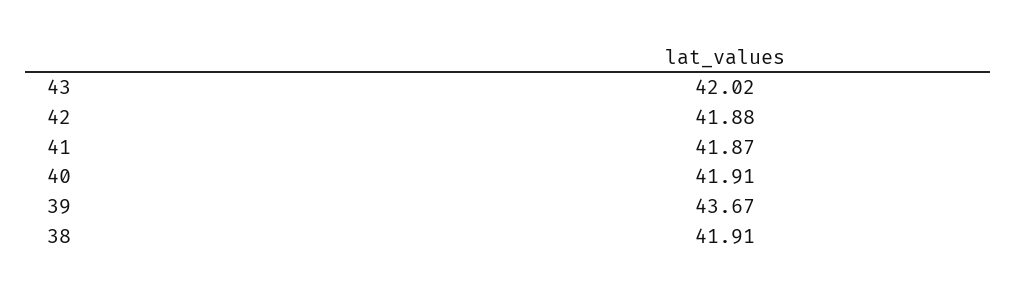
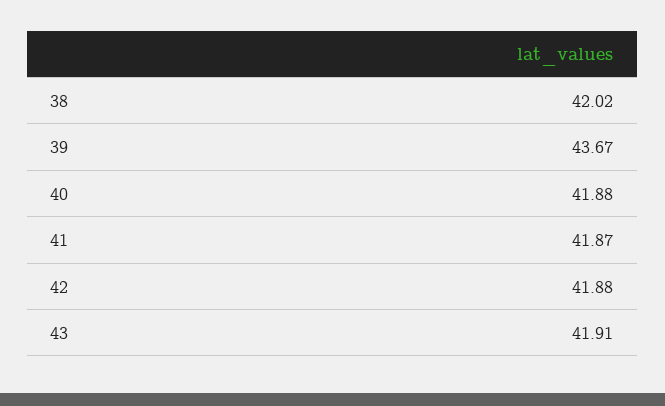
  {
-   "43": 42.02,
+   "43": 41.91,
    "42": 41.88,
    "41": 41.87,
-   "40": 41.91,
+   "40": 41.88,
    "39": 43.67,
-   "38": 41.91
+   "38": 42.02
  }

